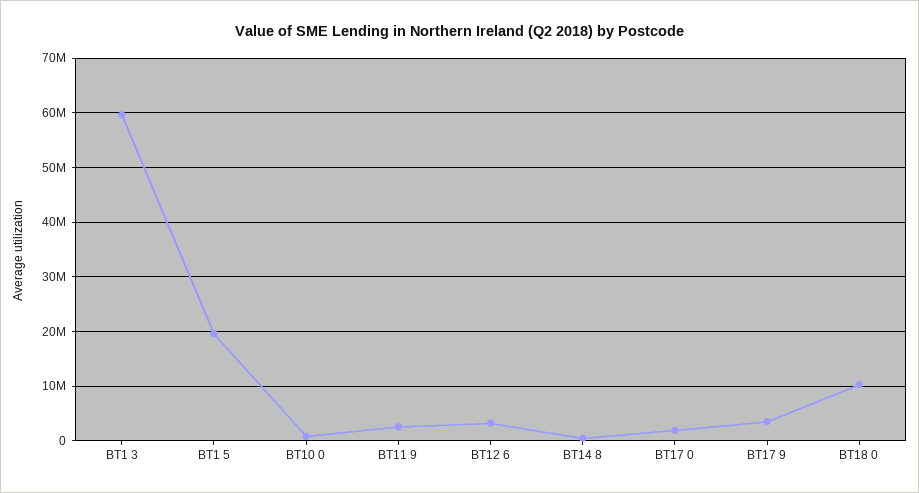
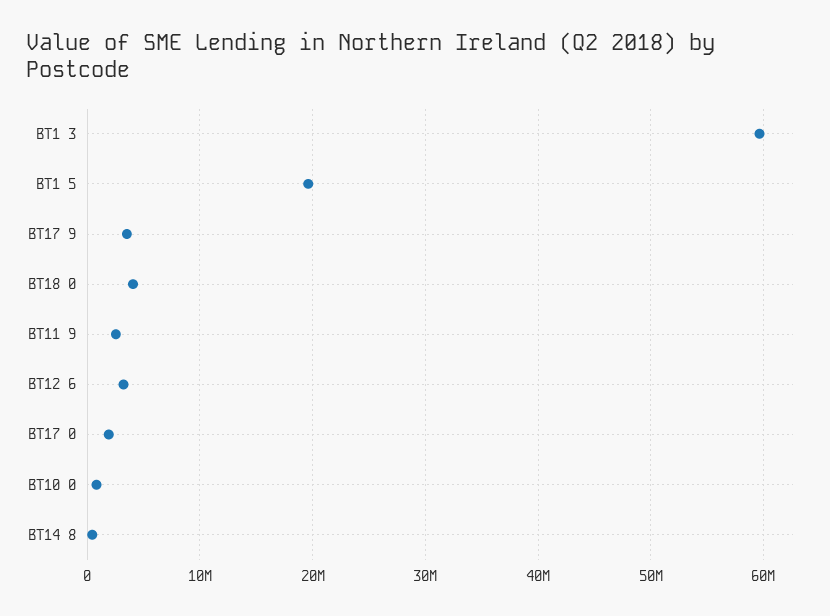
  {
    "BT1 3": 60000000,
    "BT1 5": 20000000,
    "BT10 0": 1000000,
    "BT11 9": 3000000,
    "BT12 6": 3000000,
    "BT14 8": 0,
    "BT17 0": 2000000,
    "BT17 9": 4000000,
-   "BT18 0": 10000000
+   "BT18 0": 4000000
  }

